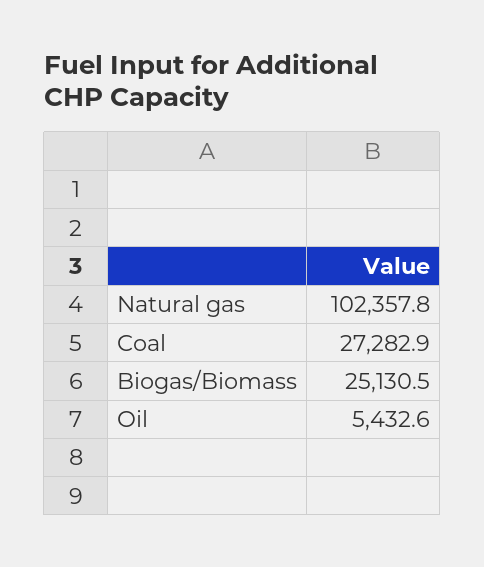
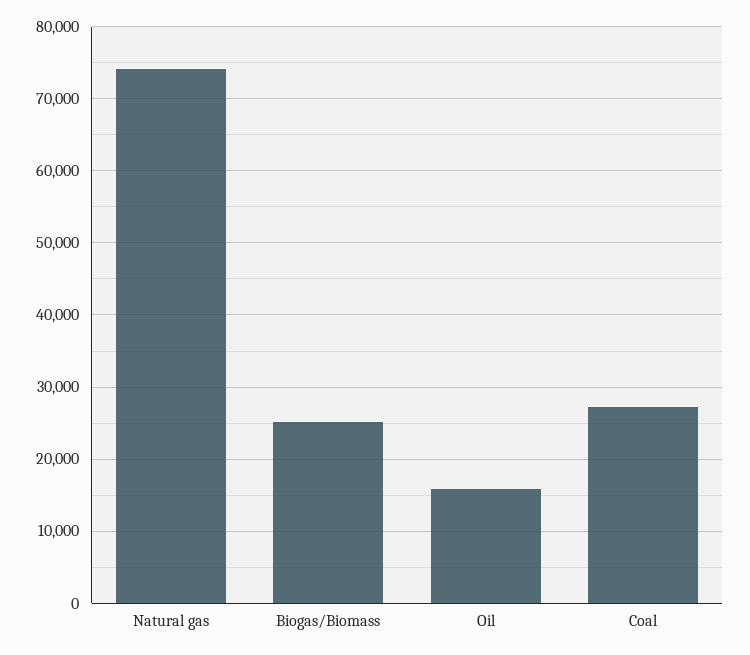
  {
-   "Natural gas": 102357.8,
+   "Natural gas": 74000,
    "Coal": 27282.9,
    "Biogas/Biomass": 25130.5,
-   "Oil": 5432.6
+   "Oil": 16000
  }

